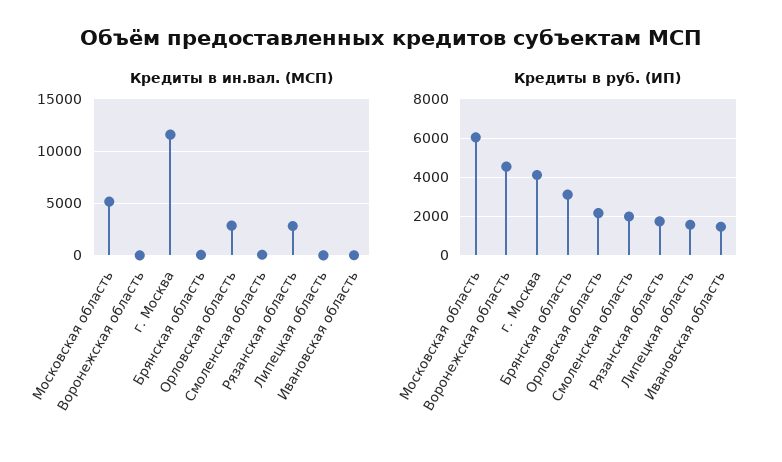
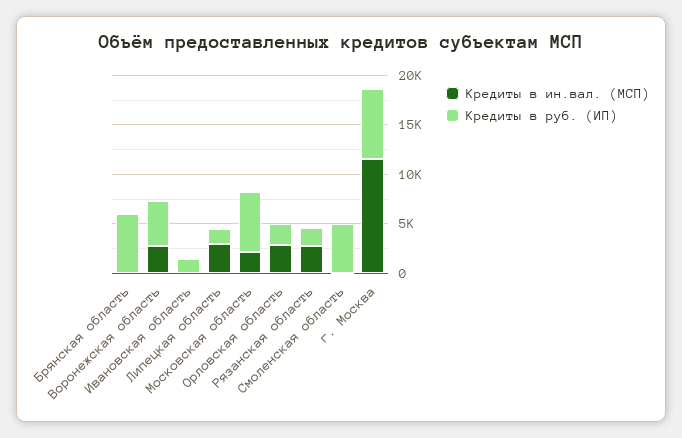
  {
    "Кредиты в ин.вал. (МСП)": {
-     "Московская область": 5000,
+     "Московская область": 2000,
-     "Воронежская область": 0,
+     "Воронежская область": 3000,
      "г. Москва": 12000,
      "Брянская область": 0,
      "Орловская область": 3000,
      "Смоленская область": 0,
      "Рязанская область": 3000,
-     "Липецкая область": 0,
+     "Липецкая область": 3000,
      "Ивановская область": 0
    },
    "Кредиты в руб. (ИП)": {
      "Московская область": 6000,
      "Воронежская область": 4500,
-     "г. Москва": 4000,
+     "г. Москва": 7000,
-     "Брянская область": 3000,
+     "Брянская область": 6000,
      "Орловская область": 2000,
-     "Смоленская область": 2000,
+     "Смоленская область": 5000,
      "Рязанская область": 1500,
      "Липецкая область": 1500,
      "Ивановская область": 1500
    }
  }

